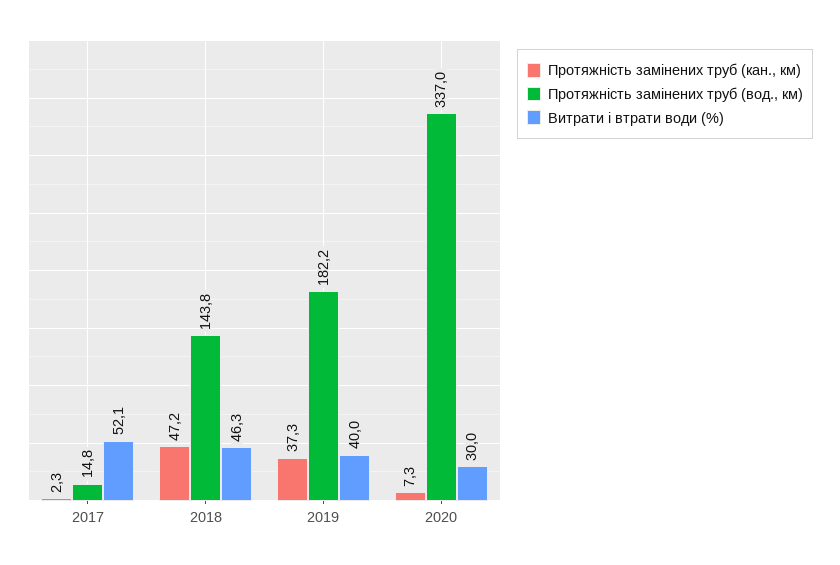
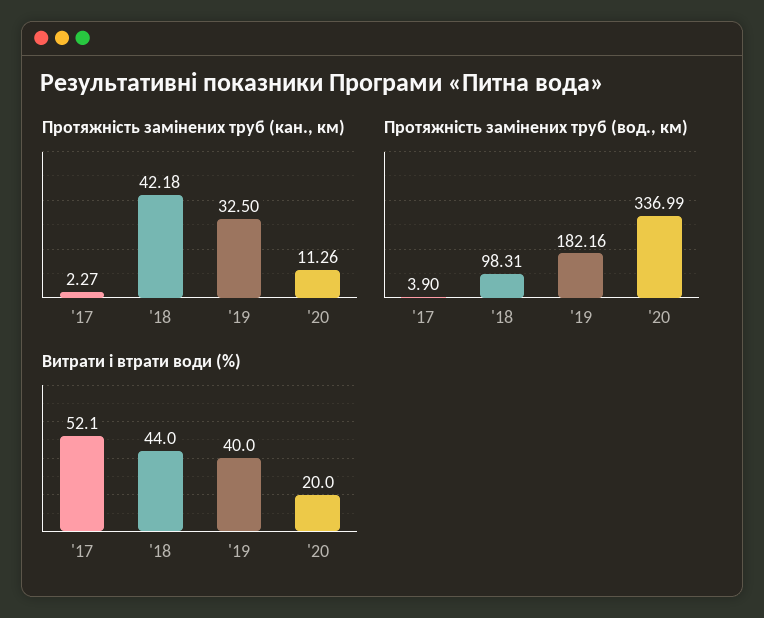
  {
    "Протяжність замінених труб (кан., км)": {
      "2017": 2.27,
-     "2018": 47.2,
+     "2018": 42.18,
-     "2019": 37.3,
+     "2019": 32.5,
-     "2020": 7.3
+     "2020": 11.26
    },
    "Протяжність замінених труб (вод., км)": {
-     "2017": 14.8,
+     "2017": 3.9,
-     "2018": 143.8,
+     "2018": 98.31,
      "2019": 182.16,
      "2020": 336.99
    },
    "Витрати і втрати води (%)": {
      "2017": 52.1,
-     "2018": 46.3,
+     "2018": 44,
      "2019": 40,
-     "2020": 30
+     "2020": 20
    }
  }

